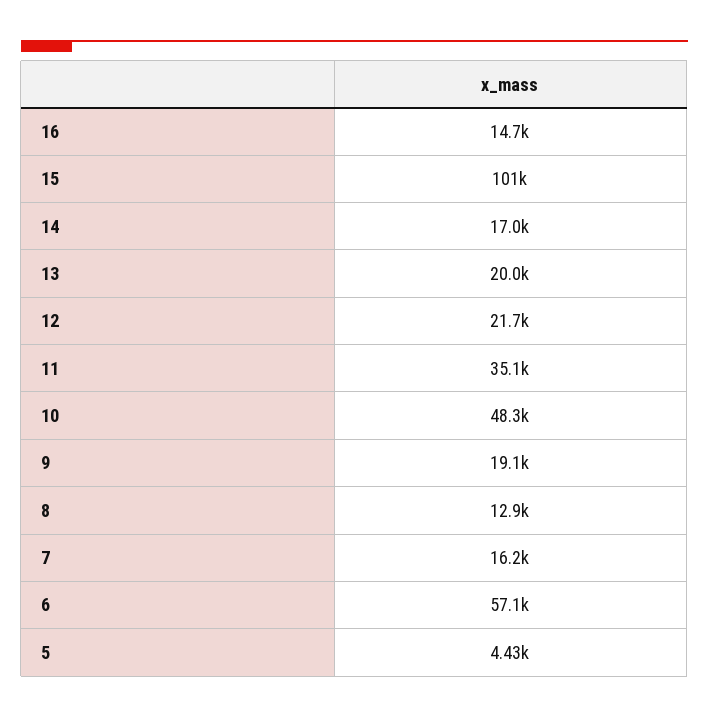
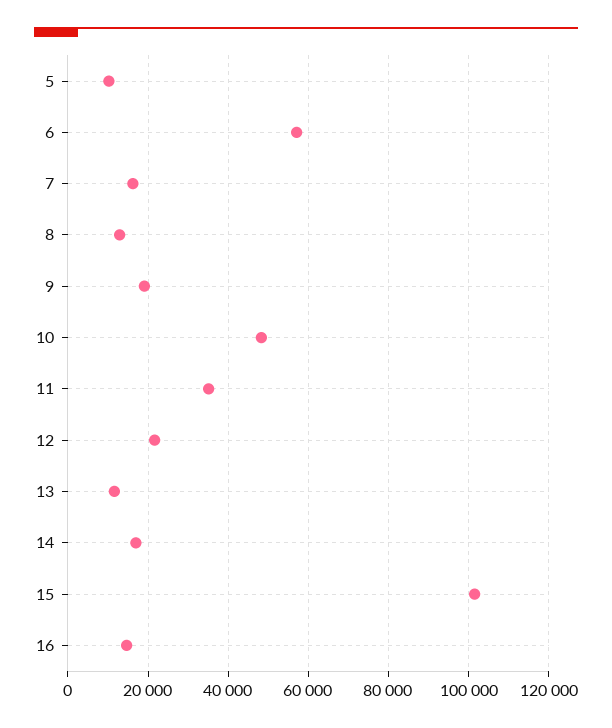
  {
    "16": 14700,
    "15": 101000,
    "14": 17000,
-   "13": 20000,
+   "13": 12000,
    "12": 21700,
    "11": 35100,
    "10": 48300,
    "9": 19100,
    "8": 12900,
    "7": 16200,
    "6": 57100,
-   "5": 4430
+   "5": 10000
  }

